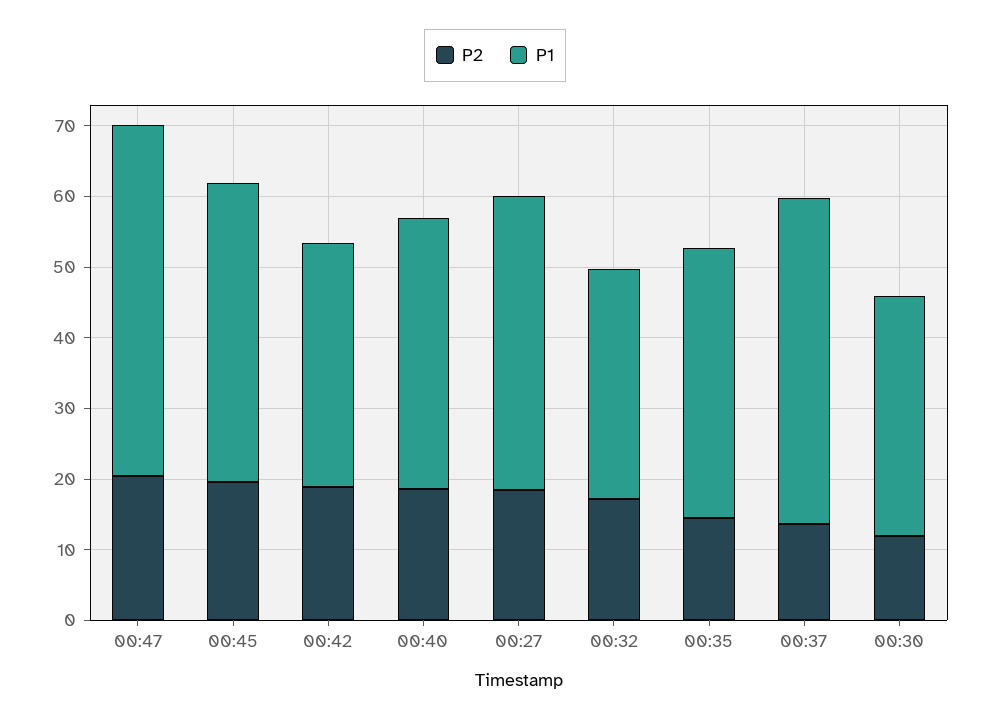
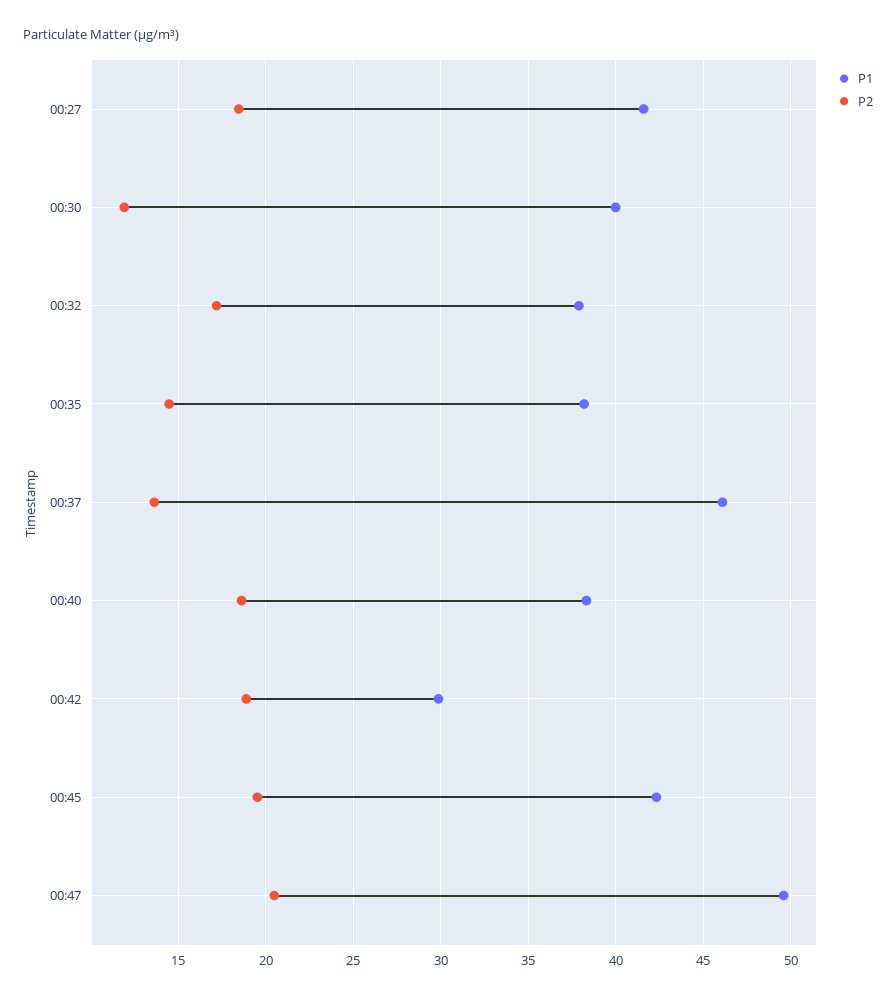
  {
    "P2": {
      "00:47": 20.5,
      "00:45": 19.5,
      "00:42": 19,
      "00:40": 18.5,
      "00:27": 18.5,
      "00:32": 17,
      "00:35": 14.5,
      "00:37": 13.5,
      "00:30": 12
    },
    "P1": {
      "00:47": 49.5,
      "00:45": 42.5,
-     "00:42": 34,
+     "00:42": 30,
      "00:40": 38.5,
      "00:27": 41.5,
-     "00:32": 32,
+     "00:32": 38,
      "00:35": 38,
      "00:37": 46,
-     "00:30": 34
+     "00:30": 40
    }
  }

